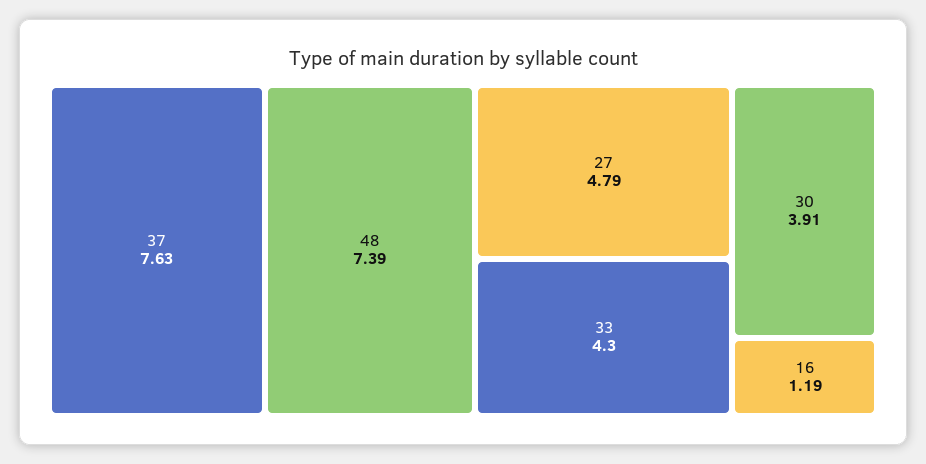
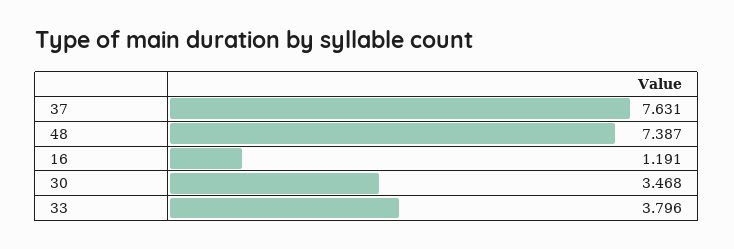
  {
    "37": 7.631,
    "48": 7.387,
-   "27": 4.79,
-   "33": 4.3,
+   "33": 3.796,
-   "30": 3.91,
+   "30": 3.468,
    "16": 1.191
  }

